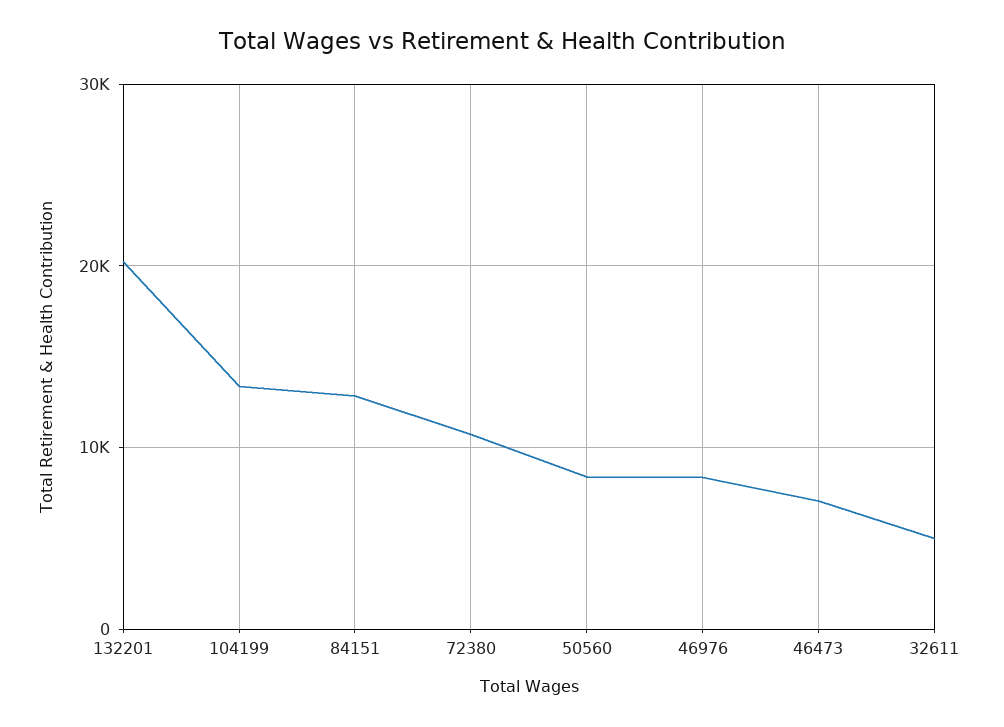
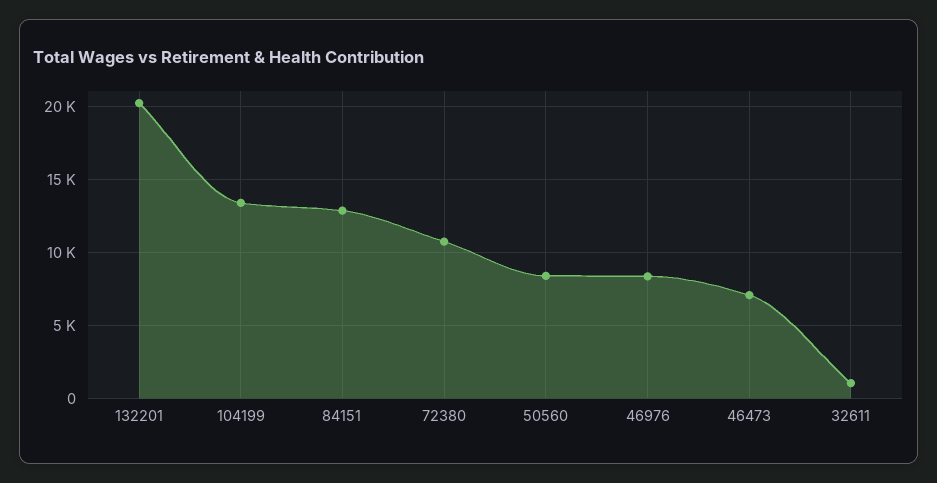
  {
    "132201": 20000,
    "104199": 13500,
    "84151": 13000,
    "72380": 10500,
    "50560": 8500,
    "46976": 8500,
    "46473": 7000,
-   "32611": 5000
+   "32611": 1000
  }

